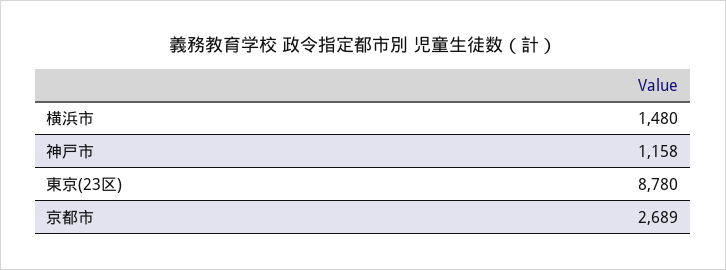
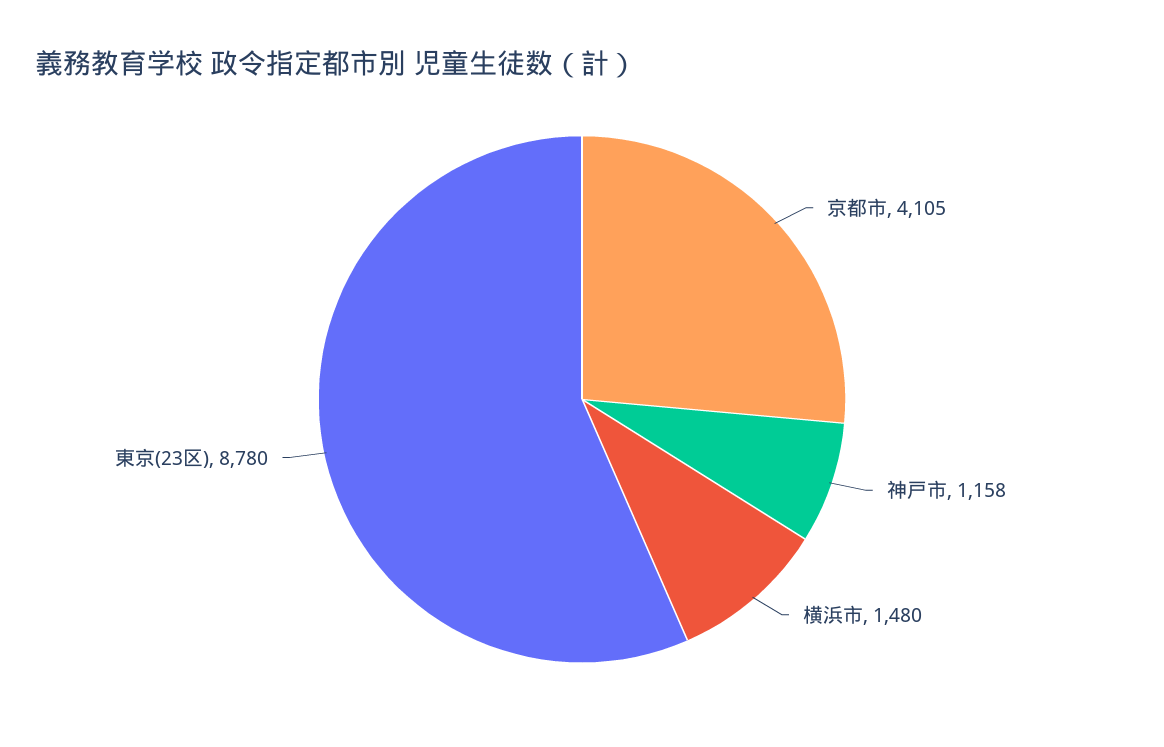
  {
    "横浜市": 1480,
    "神戸市": 1158,
    "東京(23区)": 8780,
-   "京都市": 2689
+   "京都市": 4105
  }

